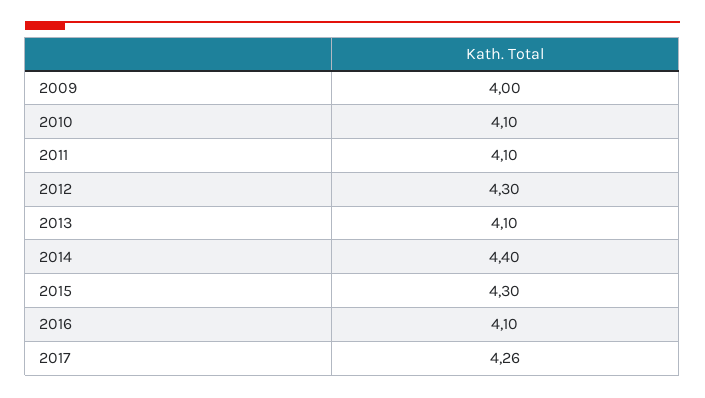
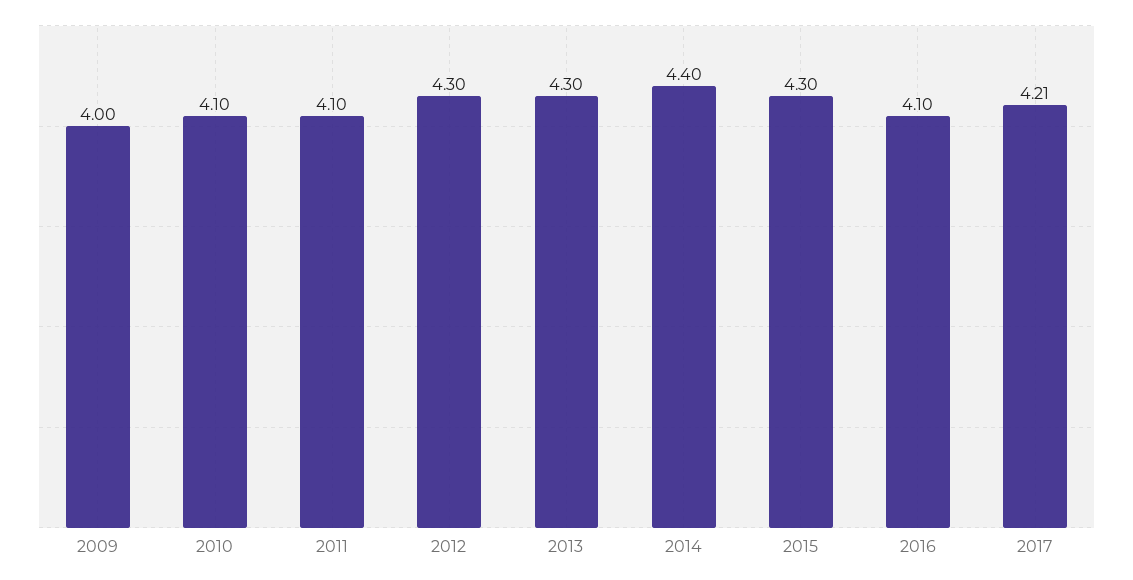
  {
    "2009": 4,
    "2010": 4.1,
    "2011": 4.1,
    "2012": 4.3,
-   "2013": 4.1,
+   "2013": 4.3,
    "2014": 4.4,
    "2015": 4.3,
    "2016": 4.1,
-   "2017": 4.26
+   "2017": 4.21
  }

